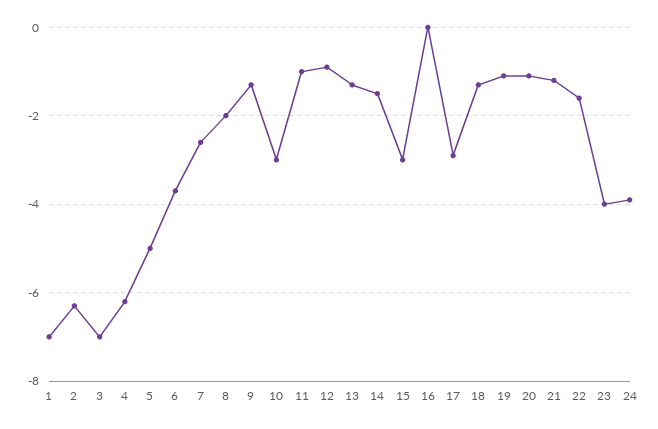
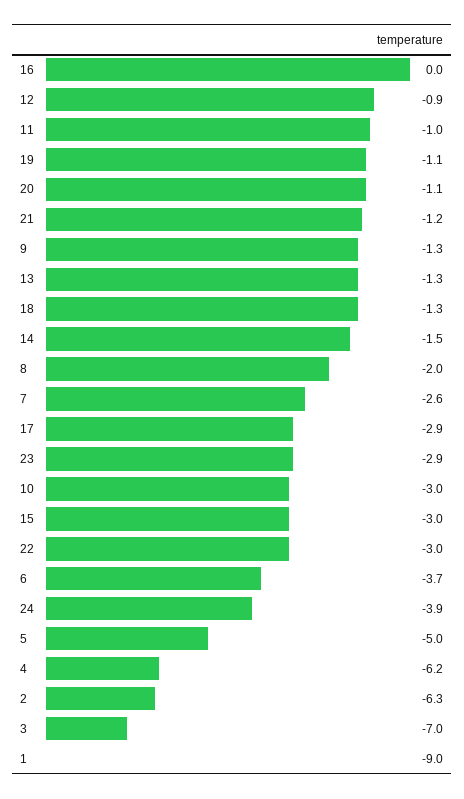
  {
-   "1": -7,
+   "1": -9,
    "2": -6.3,
    "3": -7,
    "4": -6.2,
    "5": -5,
    "6": -3.7,
    "7": -2.6,
    "8": -2,
    "9": -1.3,
    "10": -3,
    "11": -1,
    "12": -0.9,
    "13": -1.3,
    "14": -1.5,
    "15": -3,
    "16": 0,
    "17": -2.9,
    "18": -1.3,
    "19": -1.1,
    "20": -1.1,
    "21": -1.2,
-   "22": -1.5,
+   "22": -3,
-   "23": -4,
+   "23": -2.9,
    "24": -3.9
  }

